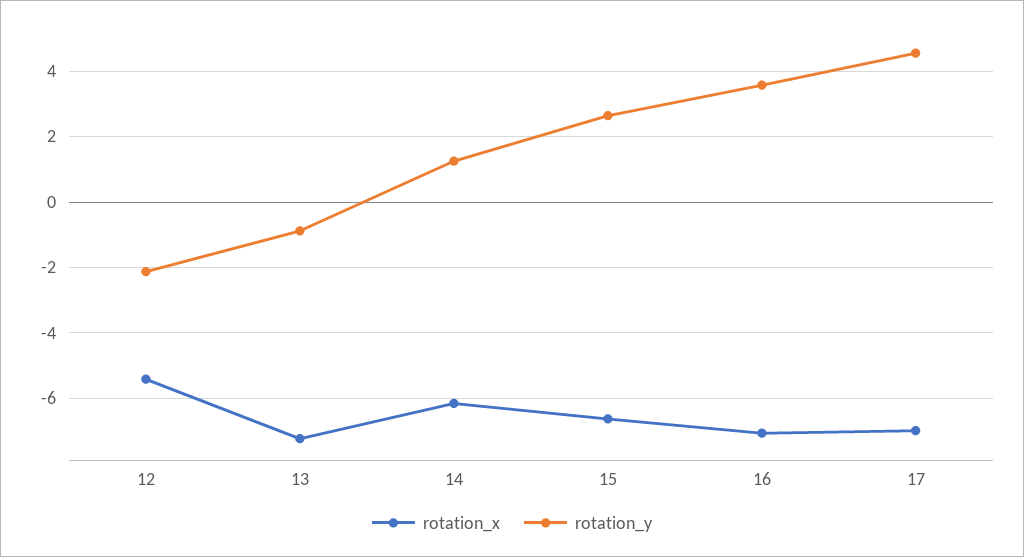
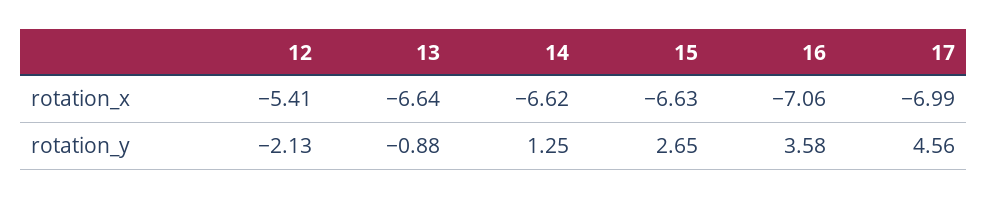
  {
    "rotation_x": {
      "12": -5.41,
-     "13": -7.2,
+     "13": -6.64,
-     "14": -6.2,
+     "14": -6.62,
      "15": -6.63,
      "16": -7.06,
      "17": -6.99
    },
    "rotation_y": {
      "12": -2.13,
      "13": -0.88,
      "14": 1.25,
      "15": 2.65,
      "16": 3.58,
      "17": 4.56
    }
  }

